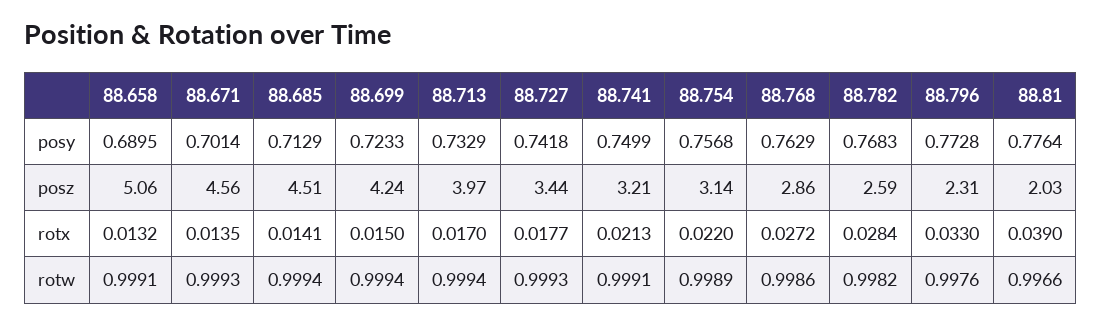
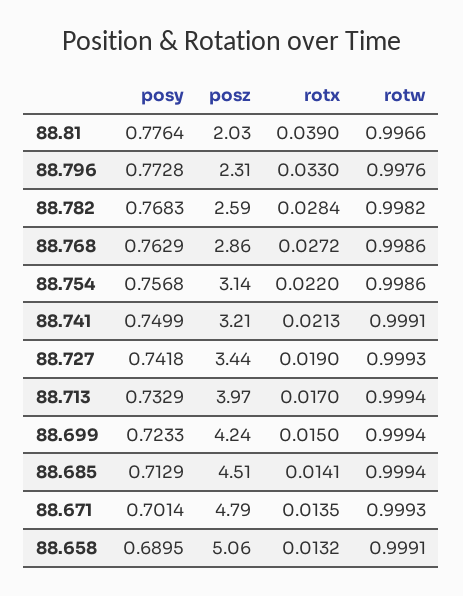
  {
    "88.658": {
      "posy": 0.6895,
      "posz": 5.06,
      "rotx": 0.0132,
      "rotw": 0.9991
    },
    "88.671": {
      "posy": 0.7014,
-     "posz": 4.56,
+     "posz": 4.79,
      "rotx": 0.0135,
      "rotw": 0.9993
    },
    "88.685": {
      "posy": 0.7129,
      "posz": 4.51,
      "rotx": 0.0141,
      "rotw": 0.9994
    },
    "88.699": {
      "posy": 0.7233,
      "posz": 4.24,
      "rotx": 0.015,
      "rotw": 0.9994
    },
    "88.713": {
      "posy": 0.7329,
      "posz": 3.97,
      "rotx": 0.017,
      "rotw": 0.9994
    },
    "88.727": {
      "posy": 0.7418,
      "posz": 3.44,
-     "rotx": 0.0177,
+     "rotx": 0.019,
      "rotw": 0.9993
    },
    "88.741": {
      "posy": 0.7499,
      "posz": 3.21,
      "rotx": 0.0213,
      "rotw": 0.9991
    },
    "88.754": {
      "posy": 0.7568,
      "posz": 3.14,
      "rotx": 0.022,
-     "rotw": 0.9989
+     "rotw": 0.9986
    },
    "88.768": {
      "posy": 0.7629,
      "posz": 2.86,
      "rotx": 0.0272,
      "rotw": 0.9986
    },
    "88.782": {
      "posy": 0.7683,
      "posz": 2.59,
      "rotx": 0.0284,
      "rotw": 0.9982
    },
    "88.796": {
      "posy": 0.7728,
      "posz": 2.31,
      "rotx": 0.033,
      "rotw": 0.9976
    },
    "88.81": {
      "posy": 0.7764,
      "posz": 2.03,
      "rotx": 0.039,
      "rotw": 0.9966
    }
  }

